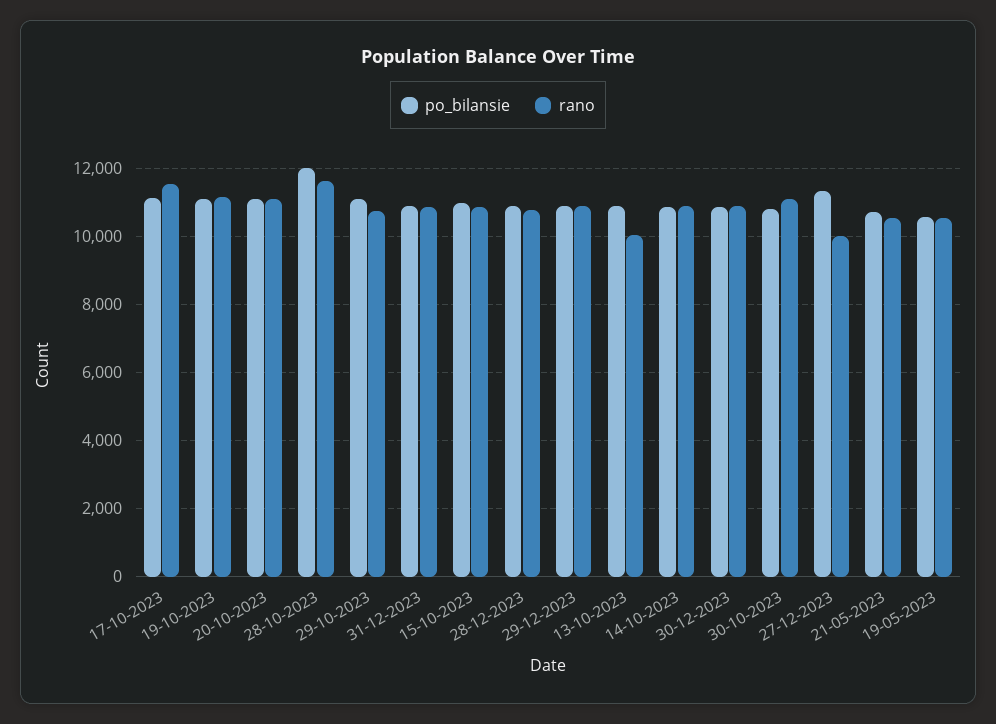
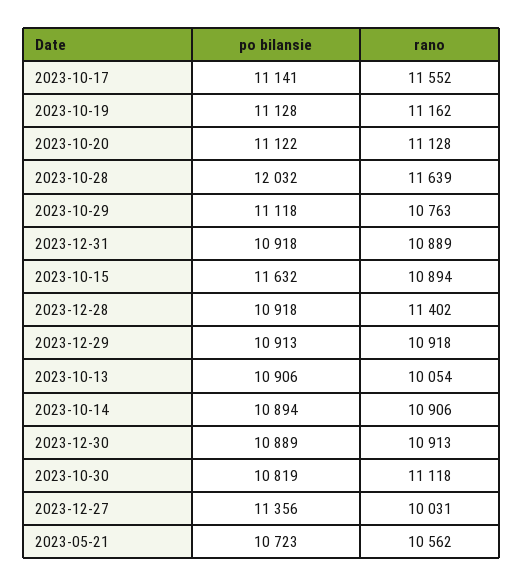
  {
    "po_bilansie": {
      "17-10-2023": 11141,
      "19-10-2023": 11128,
      "20-10-2023": 11122,
      "28-10-2023": 12032,
      "29-10-2023": 11118,
      "31-12-2023": 10918,
-     "15-10-2023": 11000,
+     "15-10-2023": 11632,
      "28-12-2023": 10918,
      "29-12-2023": 10913,
      "13-10-2023": 10906,
      "14-10-2023": 10894,
      "30-12-2023": 10889,
      "30-10-2023": 10819,
      "27-12-2023": 11356,
-     "21-05-2023": 10723,
+     "21-05-2023": 10723
-     "19-05-2023": 10600
    },
    "rano": {
      "17-10-2023": 11552,
      "19-10-2023": 11162,
      "20-10-2023": 11128,
      "28-10-2023": 11639,
      "29-10-2023": 10763,
      "31-12-2023": 10889,
      "15-10-2023": 10894,
-     "28-12-2023": 10800,
+     "28-12-2023": 11402,
      "29-12-2023": 10918,
      "13-10-2023": 10054,
      "14-10-2023": 10906,
      "30-12-2023": 10913,
      "30-10-2023": 11118,
      "27-12-2023": 10031,
-     "21-05-2023": 10562,
+     "21-05-2023": 10562
-     "19-05-2023": 10600
    }
  }

